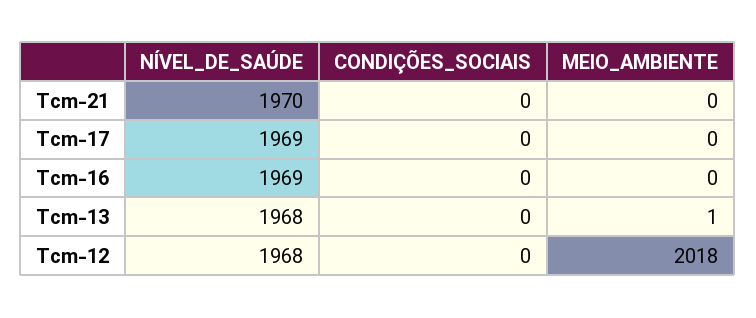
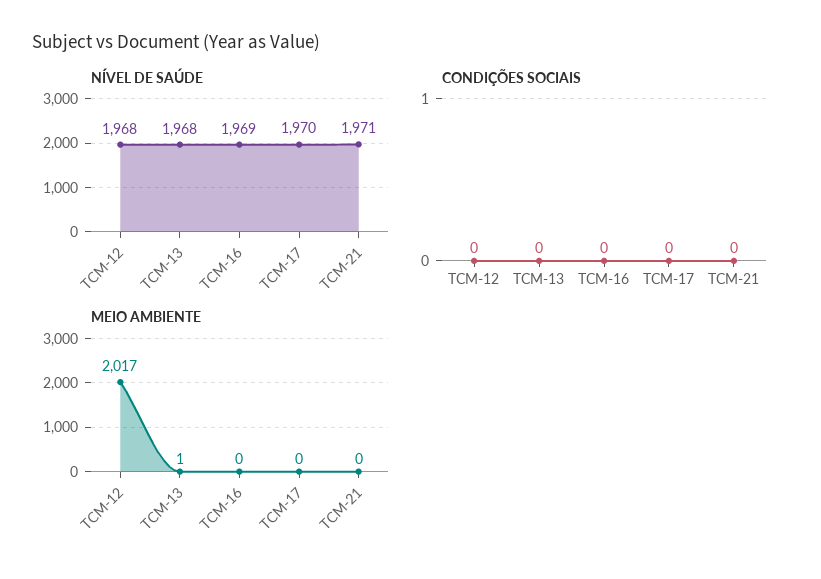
  {
    "NÍVEL_DE_SAÚDE": {
-     "Tcm-21": 1970,
+     "Tcm-21": 1971,
-     "Tcm-17": 1969,
+     "Tcm-17": 1970,
      "Tcm-16": 1969,
      "Tcm-13": 1968,
      "Tcm-12": 1968
    },
    "CONDIÇÕES_SOCIAIS": {
      "Tcm-21": 0,
      "Tcm-17": 0,
      "Tcm-16": 0,
      "Tcm-13": 0,
      "Tcm-12": 0
    },
    "MEIO_AMBIENTE": {
      "Tcm-21": 0,
      "Tcm-17": 0,
      "Tcm-16": 0,
      "Tcm-13": 1,
-     "Tcm-12": 2018
+     "Tcm-12": 2017
    }
  }

